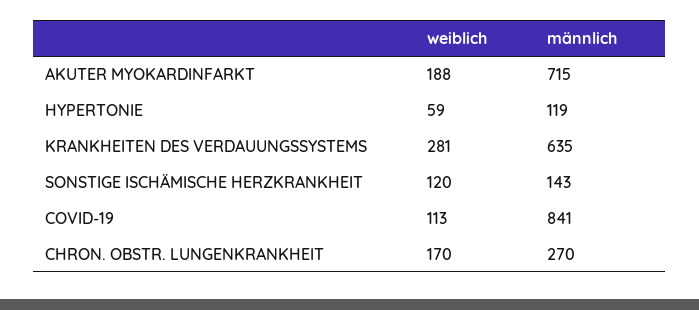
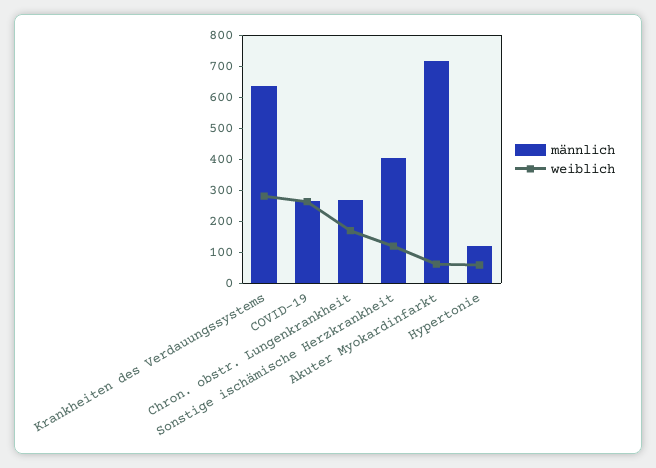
  {
    "weiblich": {
-     "AKUTER MYOKARDINFARKT": 188,
+     "AKUTER MYOKARDINFARKT": 50,
      "HYPERTONIE": 59,
      "KRANKHEITEN DES VERDAUUNGSSYSTEMS": 281,
      "SONSTIGE ISCHÄMISCHE HERZKRANKHEIT": 120,
-     "COVID-19": 113,
+     "COVID-19": 250,
      "CHRON. OBSTR. LUNGENKRANKHEIT": 170
    },
    "männlich": {
      "AKUTER MYOKARDINFARKT": 715,
      "HYPERTONIE": 119,
      "KRANKHEITEN DES VERDAUUNGSSYSTEMS": 635,
-     "SONSTIGE ISCHÄMISCHE HERZKRANKHEIT": 143,
+     "SONSTIGE ISCHÄMISCHE HERZKRANKHEIT": 400,
-     "COVID-19": 841,
+     "COVID-19": 250,
      "CHRON. OBSTR. LUNGENKRANKHEIT": 270
    }
  }

